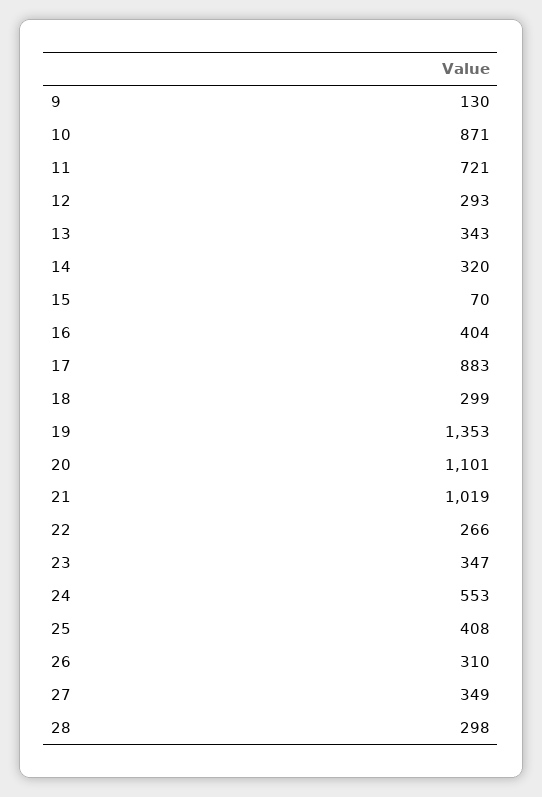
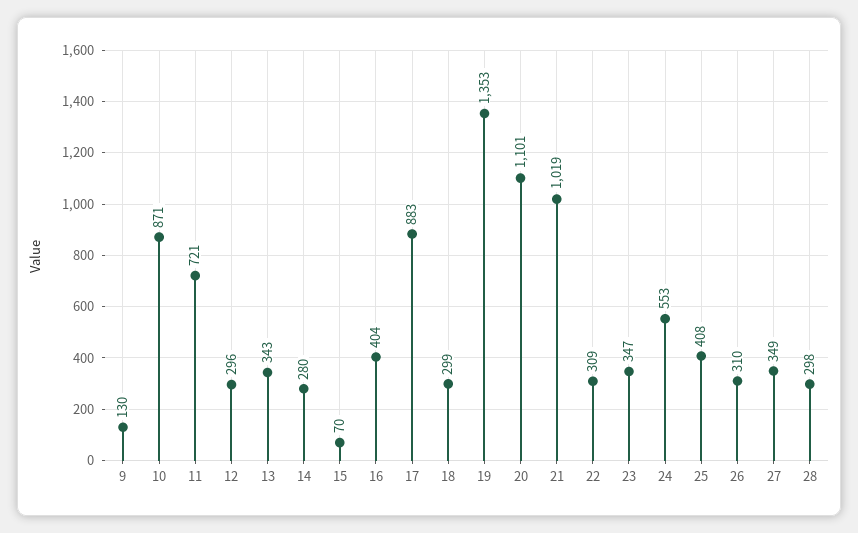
  {
    "9": 130,
    "10": 871,
    "11": 721,
-   "12": 293,
+   "12": 296,
    "13": 343,
-   "14": 320,
+   "14": 280,
    "15": 70,
    "16": 404,
    "17": 883,
    "18": 299,
    "19": 1353,
    "20": 1101,
    "21": 1019,
-   "22": 266,
+   "22": 309,
    "23": 347,
    "24": 553,
    "25": 408,
    "26": 310,
    "27": 349,
    "28": 298
  }

